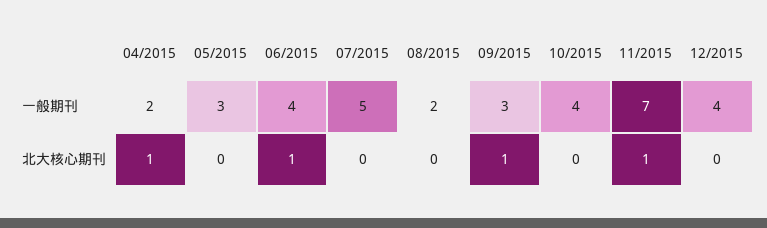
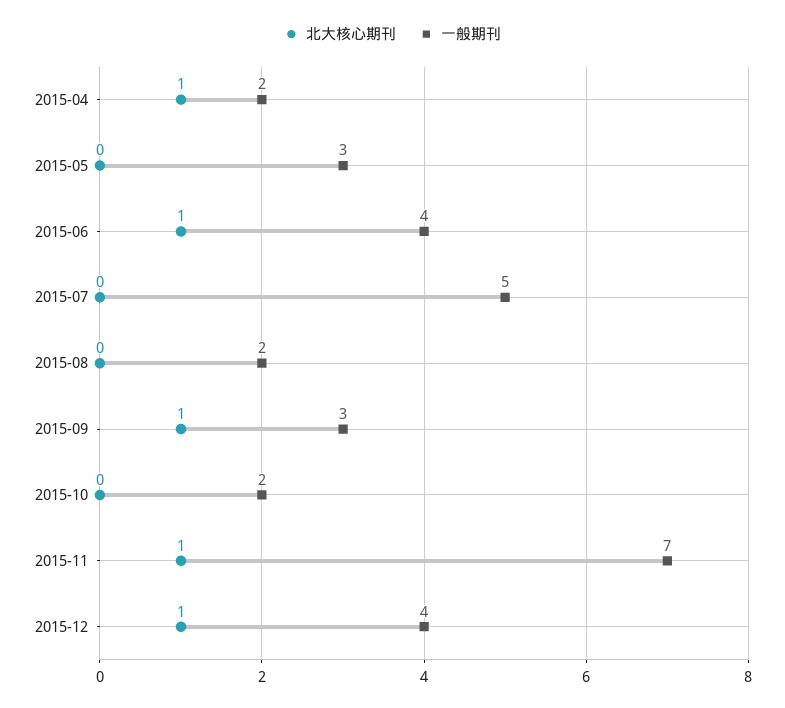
  {
    "一般期刊": {
      "04/2015": 2,
      "05/2015": 3,
      "06/2015": 4,
      "07/2015": 5,
      "08/2015": 2,
      "09/2015": 3,
-     "10/2015": 4,
+     "10/2015": 2,
      "11/2015": 7,
      "12/2015": 4
    },
    "北大核心期刊": {
      "04/2015": 1,
      "05/2015": 0,
      "06/2015": 1,
      "07/2015": 0,
      "08/2015": 0,
      "09/2015": 1,
      "10/2015": 0,
      "11/2015": 1,
-     "12/2015": 0
+     "12/2015": 1
    }
  }

